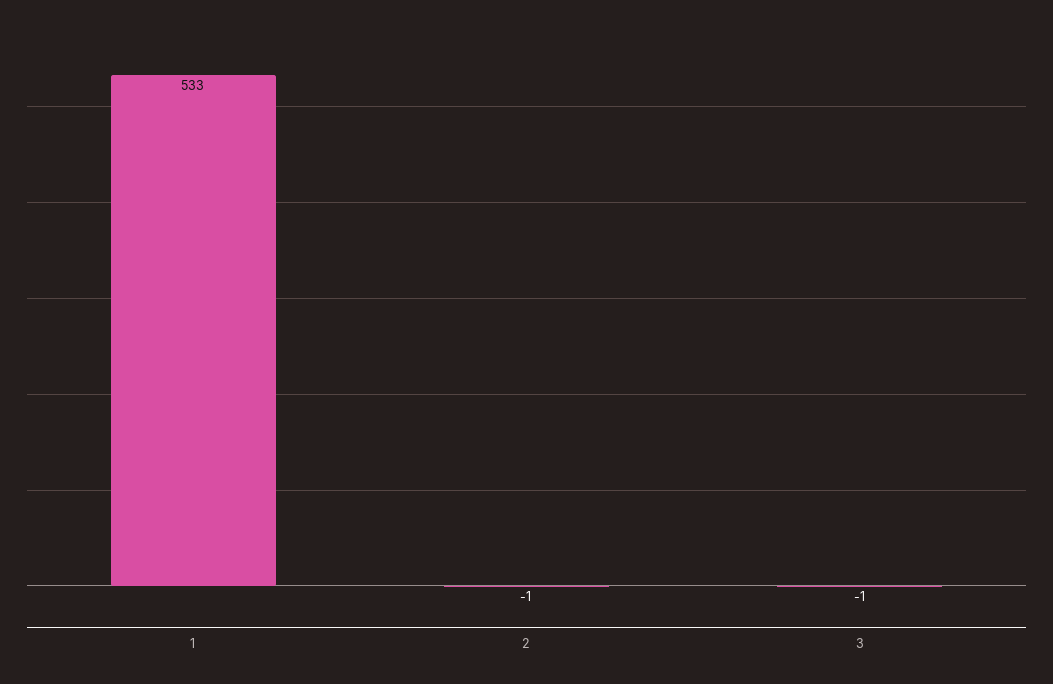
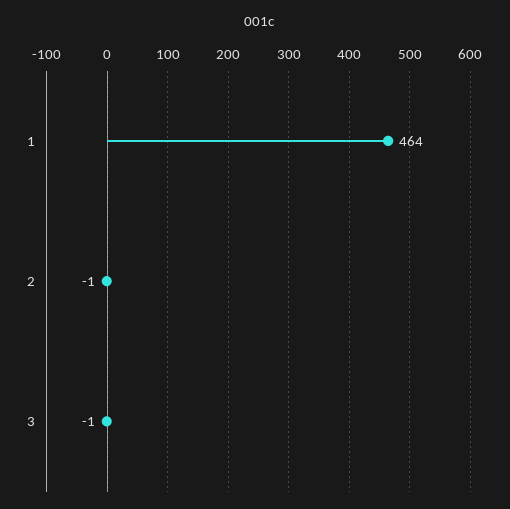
  {
-   "1": 533,
+   "1": 464,
    "2": -1,
    "3": -1
  }

